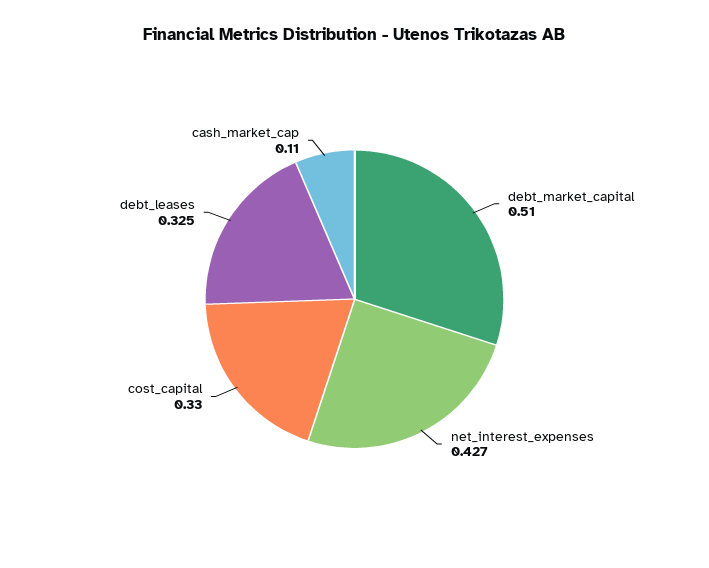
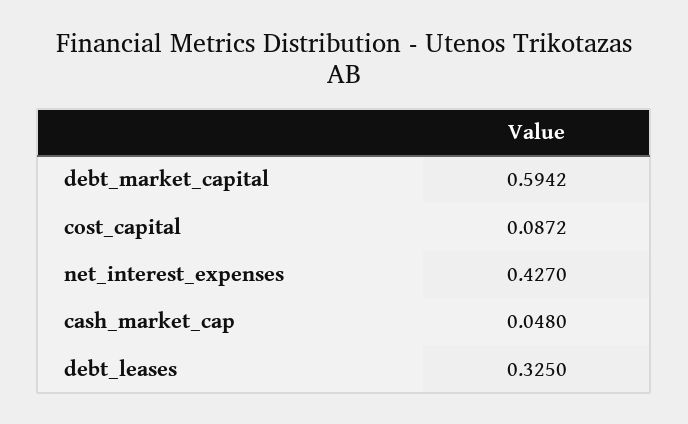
  {
-   "debt_market_capital": 0.51,
+   "debt_market_capital": 0.5942,
    "net_interest_expenses": 0.427,
-   "cost_capital": 0.33,
+   "cost_capital": 0.0872,
    "debt_leases": 0.325,
-   "cash_market_cap": 0.11
+   "cash_market_cap": 0.048
  }

